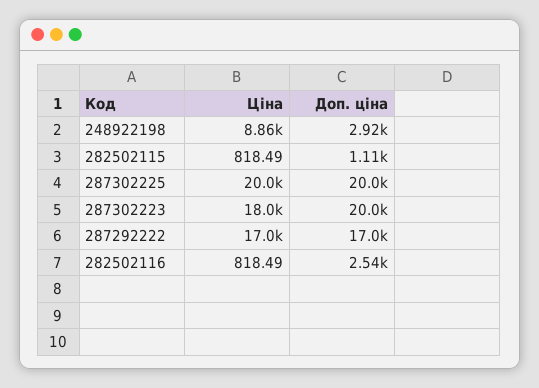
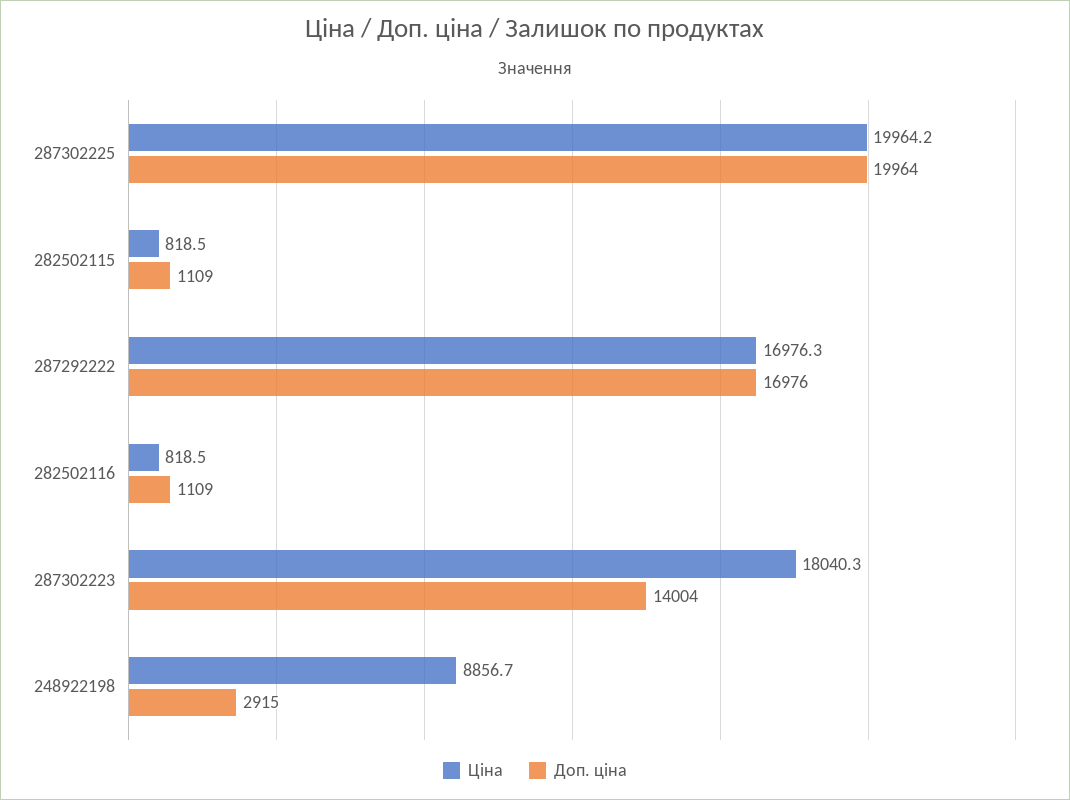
  {
    "Ціна": {
      "248922198": 8856.7,
      "282502115": 818.49,
      "287302225": 19964.2,
      "287302223": 18040.3,
      "287292222": 16976.3,
      "282502116": 818.49
    },
    "Доп. ціна": {
      "248922198": 2915,
      "282502115": 1109,
      "287302225": 19964,
-     "287302223": 20000,
+     "287302223": 14004,
      "287292222": 16976,
-     "282502116": 2540
+     "282502116": 1109
    }
  }

